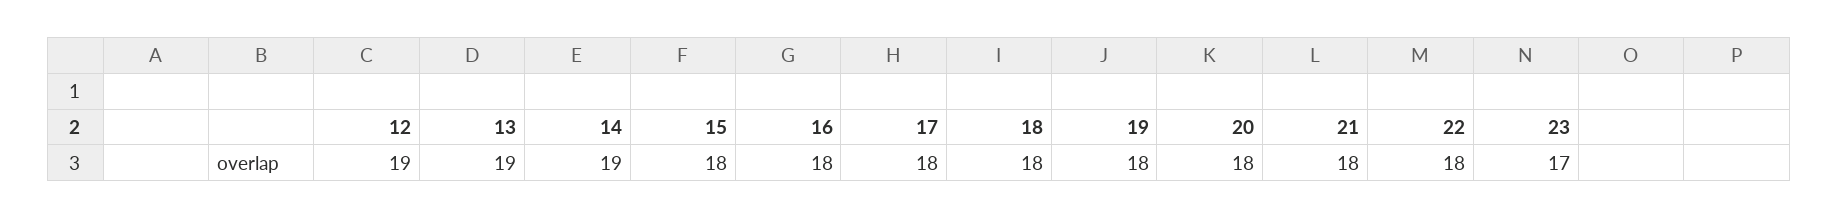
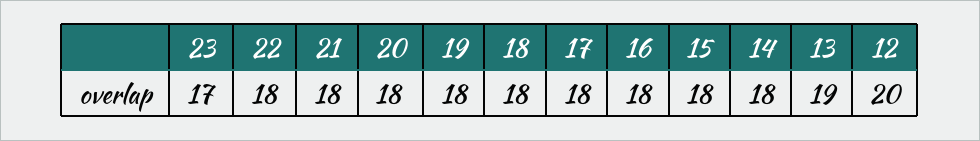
  {
-   "12": 19,
+   "12": 20,
    "13": 19,
-   "14": 19,
+   "14": 18,
    "15": 18,
    "16": 18,
    "17": 18,
    "18": 18,
    "19": 18,
    "20": 18,
    "21": 18,
    "22": 18,
    "23": 17
  }

